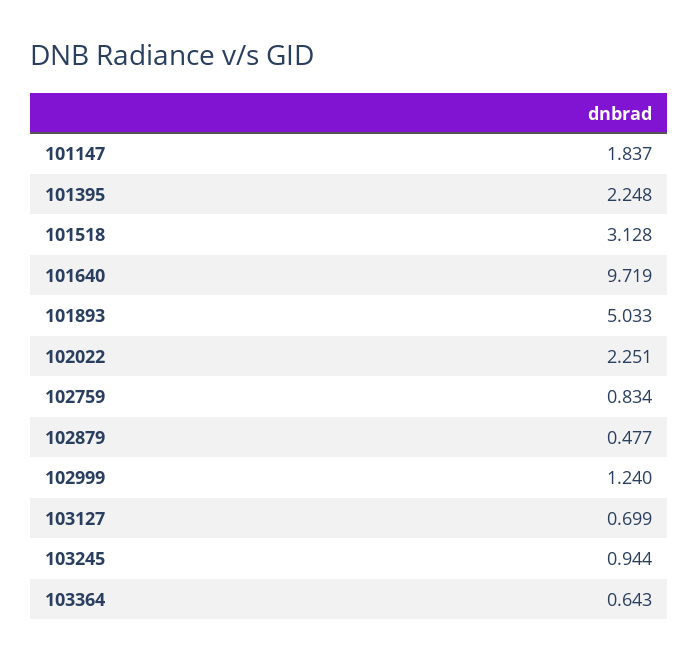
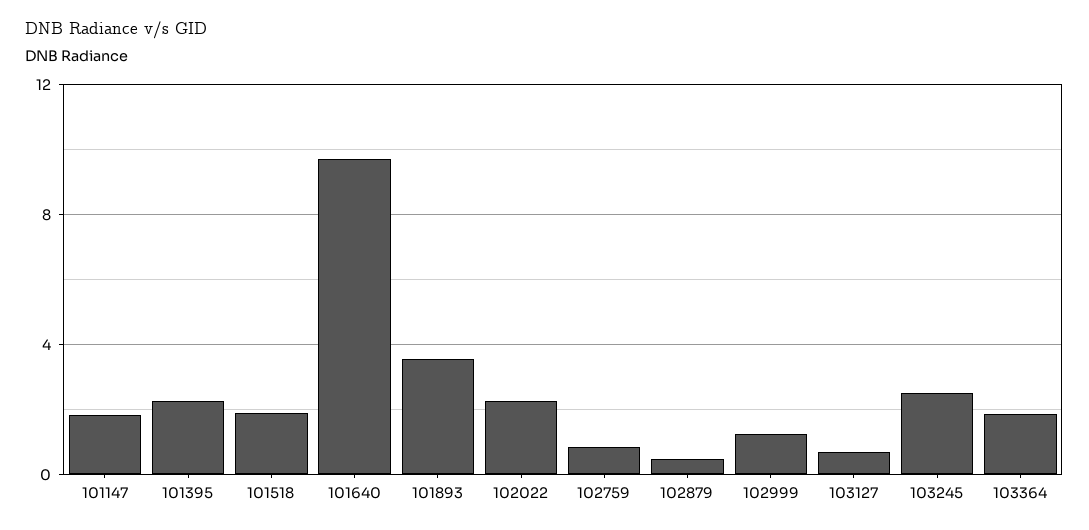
  {
    "101147": 1.837,
    "101395": 2.248,
-   "101518": 3.128,
+   "101518": 2,
    "101640": 9.719,
-   "101893": 5.033,
+   "101893": 3.5,
    "102022": 2.251,
    "102759": 0.834,
    "102879": 0.477,
    "102999": 1.24,
    "103127": 0.699,
-   "103245": 0.944,
+   "103245": 2.5,
-   "103364": 0.643
+   "103364": 2
  }

